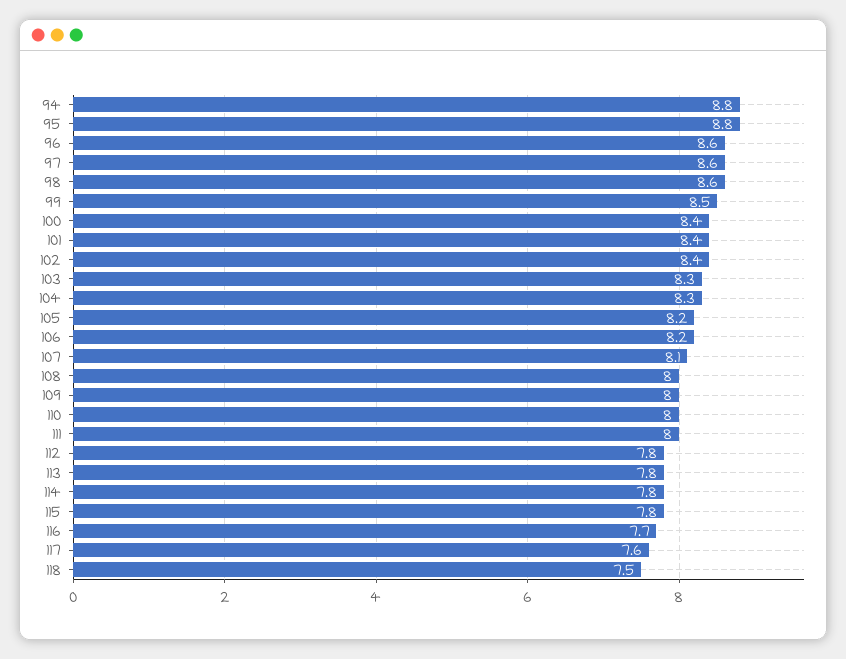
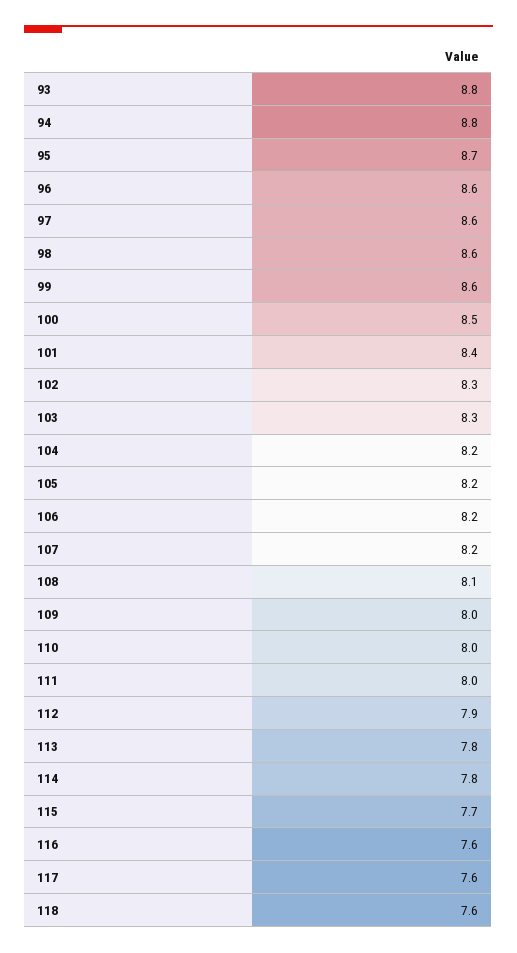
  {
    "94": 8.8,
-   "95": 8.8,
+   "95": 8.7,
    "96": 8.6,
    "97": 8.6,
    "98": 8.6,
-   "99": 8.5,
+   "99": 8.6,
-   "100": 8.4,
+   "100": 8.5,
    "101": 8.4,
-   "102": 8.4,
+   "102": 8.3,
    "103": 8.3,
-   "104": 8.3,
+   "104": 8.2,
    "105": 8.2,
    "106": 8.2,
-   "107": 8.1,
+   "107": 8.2,
-   "108": 8,
+   "108": 8.1,
    "109": 8,
    "110": 8,
    "111": 8,
-   "112": 7.8,
+   "112": 7.9,
    "113": 7.8,
    "114": 7.8,
-   "115": 7.8,
+   "115": 7.7,
-   "116": 7.7,
+   "116": 7.6,
    "117": 7.6,
-   "118": 7.5
+   "118": 7.6,
+   "93": 8.8
  }

